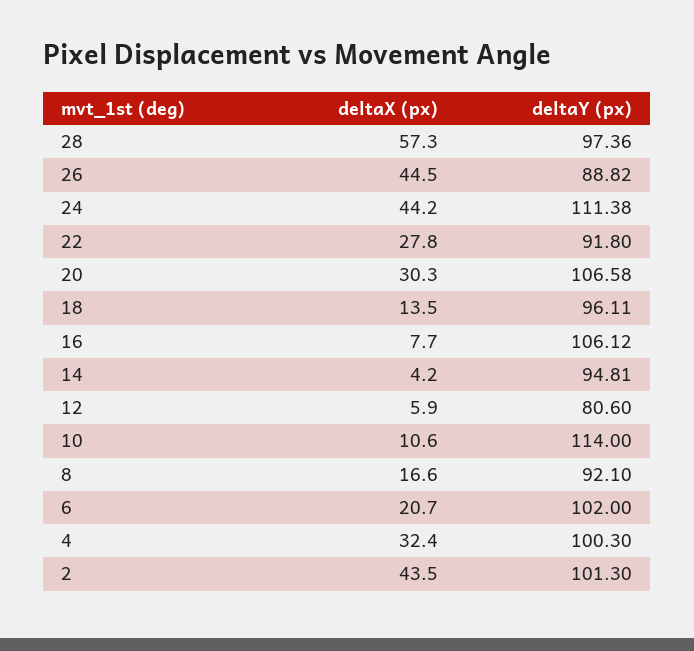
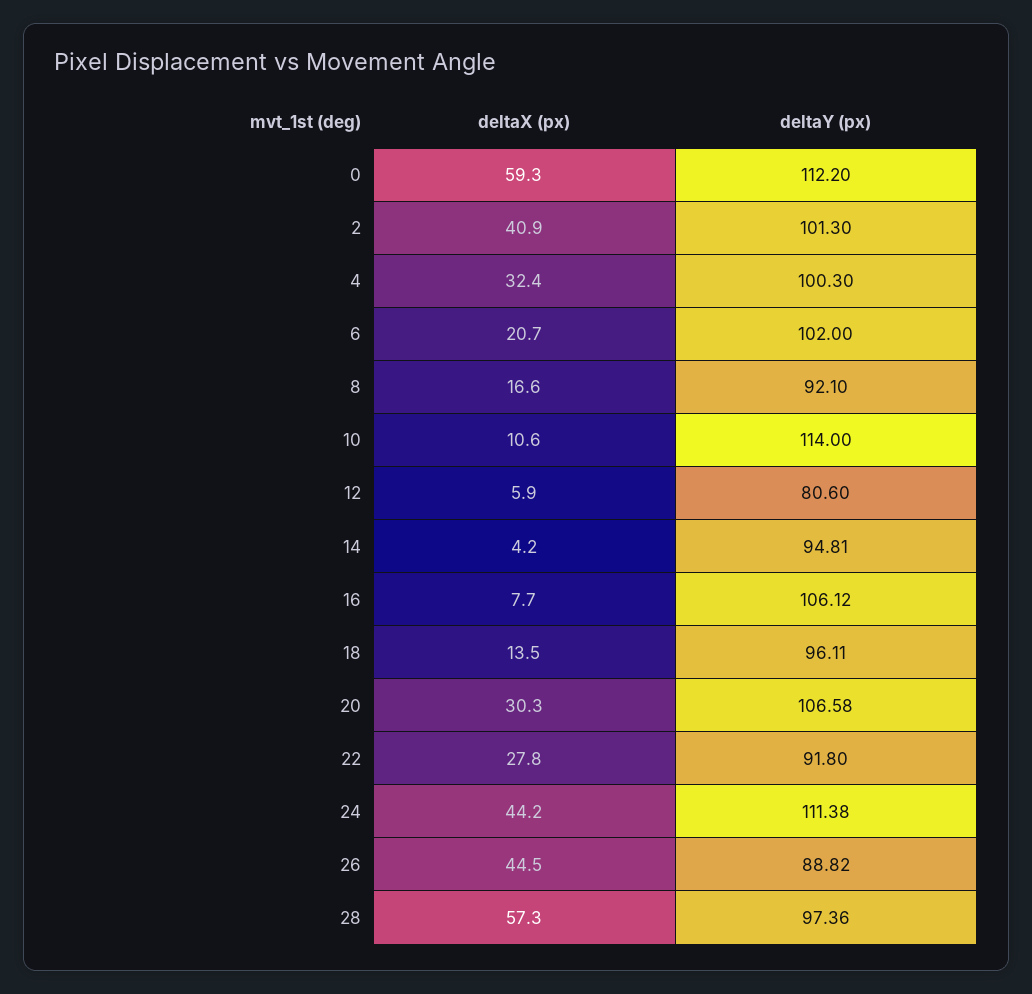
  {
    "deltaX (px)": {
      "28": 57.3,
      "26": 44.5,
      "24": 44.2,
      "22": 27.8,
      "20": 30.3,
      "18": 13.5,
      "16": 7.7,
      "14": 4.2,
      "12": 5.9,
      "10": 10.6,
      "8": 16.6,
      "6": 20.7,
      "4": 32.4,
-     "2": 43.5
+     "2": 40.9,
+     "0": 59.3
    },
    "deltaY (px)": {
      "28": 97.36,
      "26": 88.82,
      "24": 111.38,
      "22": 91.8,
      "20": 106.58,
      "18": 96.11,
      "16": 106.12,
      "14": 94.81,
      "12": 80.6,
      "10": 114,
      "8": 92.1,
      "6": 102,
      "4": 100.3,
-     "2": 101.3
+     "2": 101.3,
+     "0": 112.2
    }
  }

